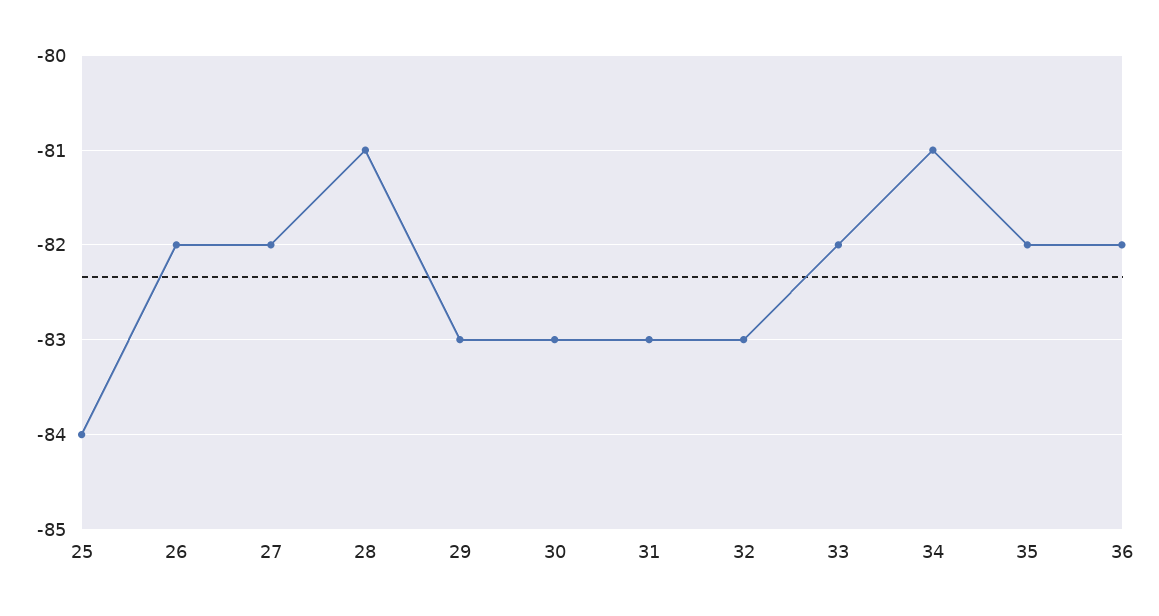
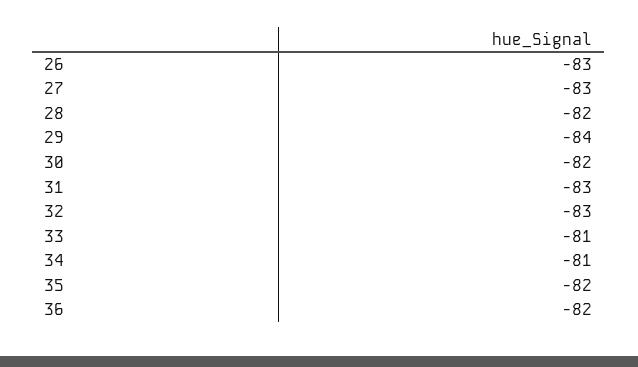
  {
-   "25": -84,
-   "26": -82,
+   "26": -83,
-   "27": -82,
+   "27": -83,
-   "28": -81,
+   "28": -82,
-   "29": -83,
+   "29": -84,
-   "30": -83,
+   "30": -82,
    "31": -83,
    "32": -83,
-   "33": -82,
+   "33": -81,
    "34": -81,
    "35": -82,
    "36": -82
  }

